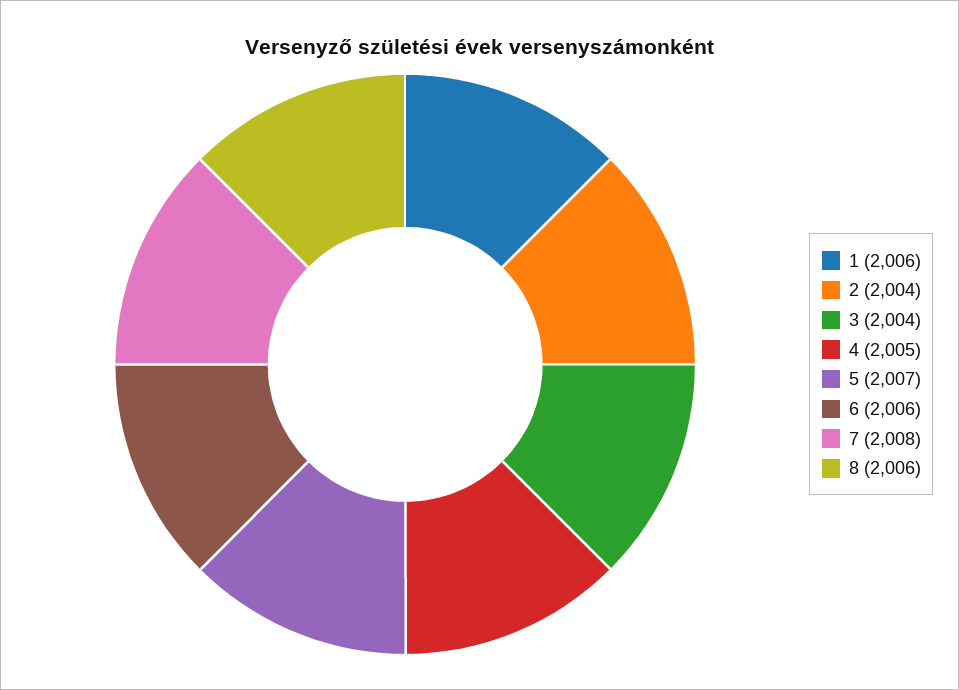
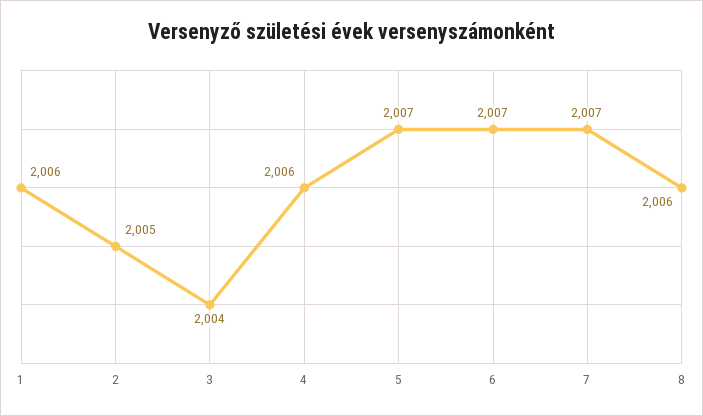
  {
    "1": 2006,
-   "2": 2004,
+   "2": 2005,
    "3": 2004,
-   "4": 2005,
+   "4": 2006,
    "5": 2007,
-   "6": 2006,
+   "6": 2007,
-   "7": 2008,
+   "7": 2007,
    "8": 2006
  }

